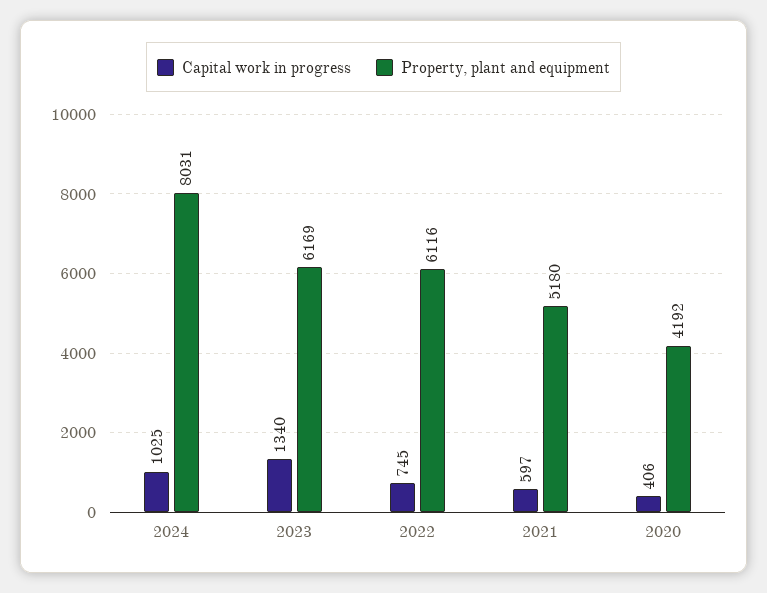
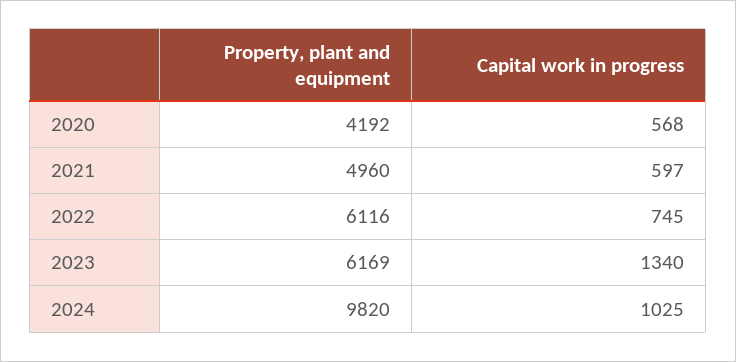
  {
    "Capital work in progress": {
      "2024": 1025,
      "2023": 1340,
      "2022": 745,
      "2021": 597,
-     "2020": 406
+     "2020": 568
    },
    "Property, plant and equipment": {
-     "2024": 8031,
+     "2024": 9820,
      "2023": 6169,
      "2022": 6116,
-     "2021": 5180,
+     "2021": 4960,
      "2020": 4192
    }
  }

